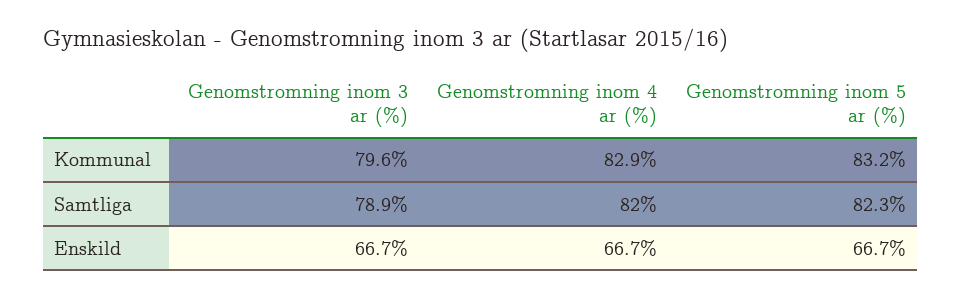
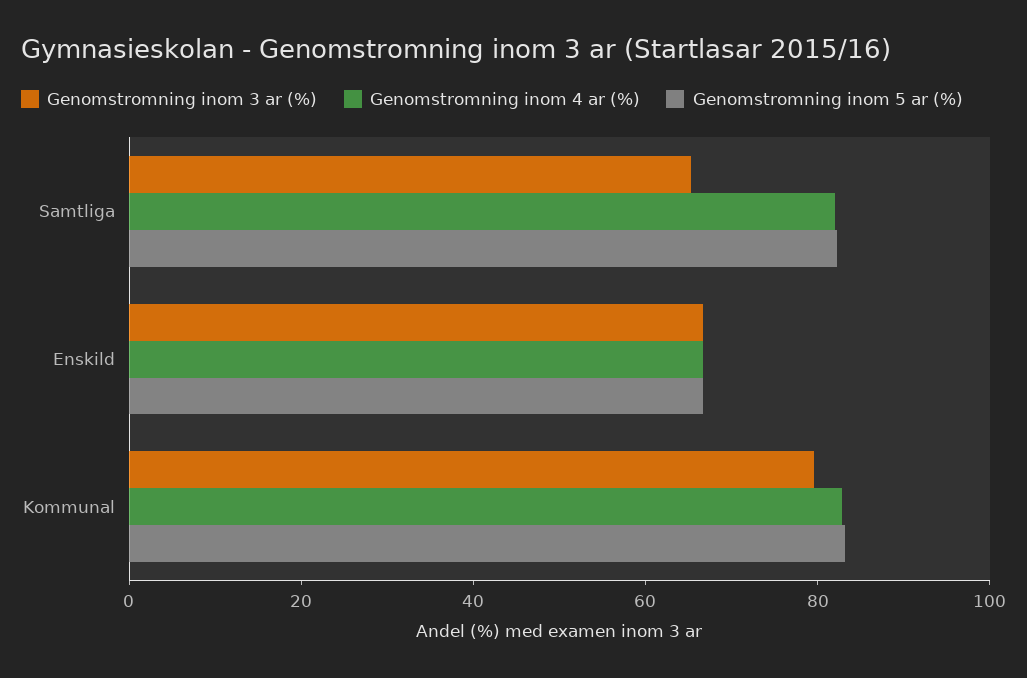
  {
    "Genomstromning inom 3 ar (%)": {
      "Kommunal": 79.6,
-     "Samtliga": 78.9,
+     "Samtliga": 65,
      "Enskild": 66.7
    },
    "Genomstromning inom 4 ar (%)": {
      "Kommunal": 82.9,
      "Samtliga": 82,
      "Enskild": 66.7
    },
    "Genomstromning inom 5 ar (%)": {
      "Kommunal": 83.2,
      "Samtliga": 82.3,
      "Enskild": 66.7
    }
  }

